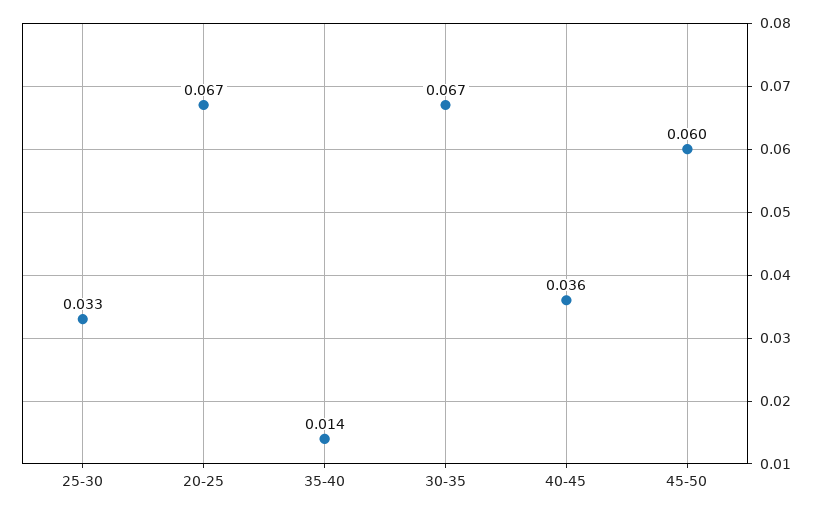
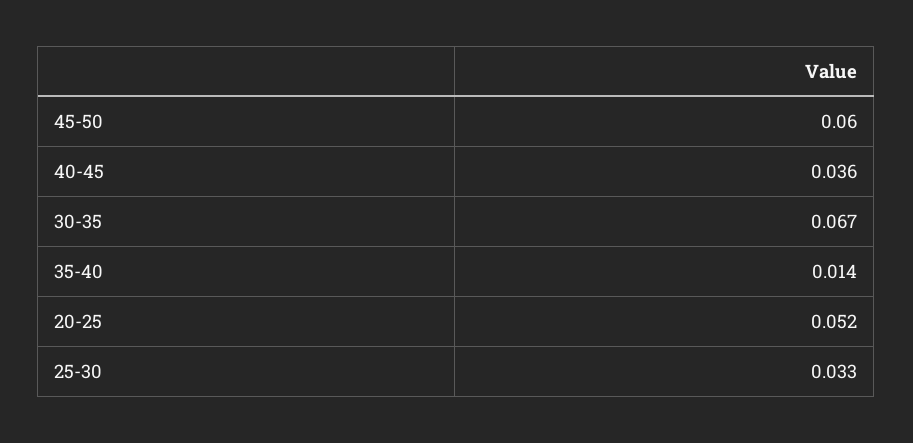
  {
    "25-30": 0.033,
-   "20-25": 0.067,
+   "20-25": 0.052,
    "35-40": 0.014,
    "30-35": 0.067,
    "40-45": 0.036,
    "45-50": 0.06
  }

